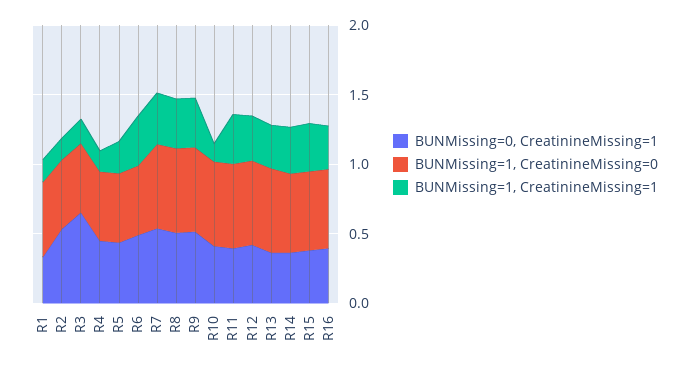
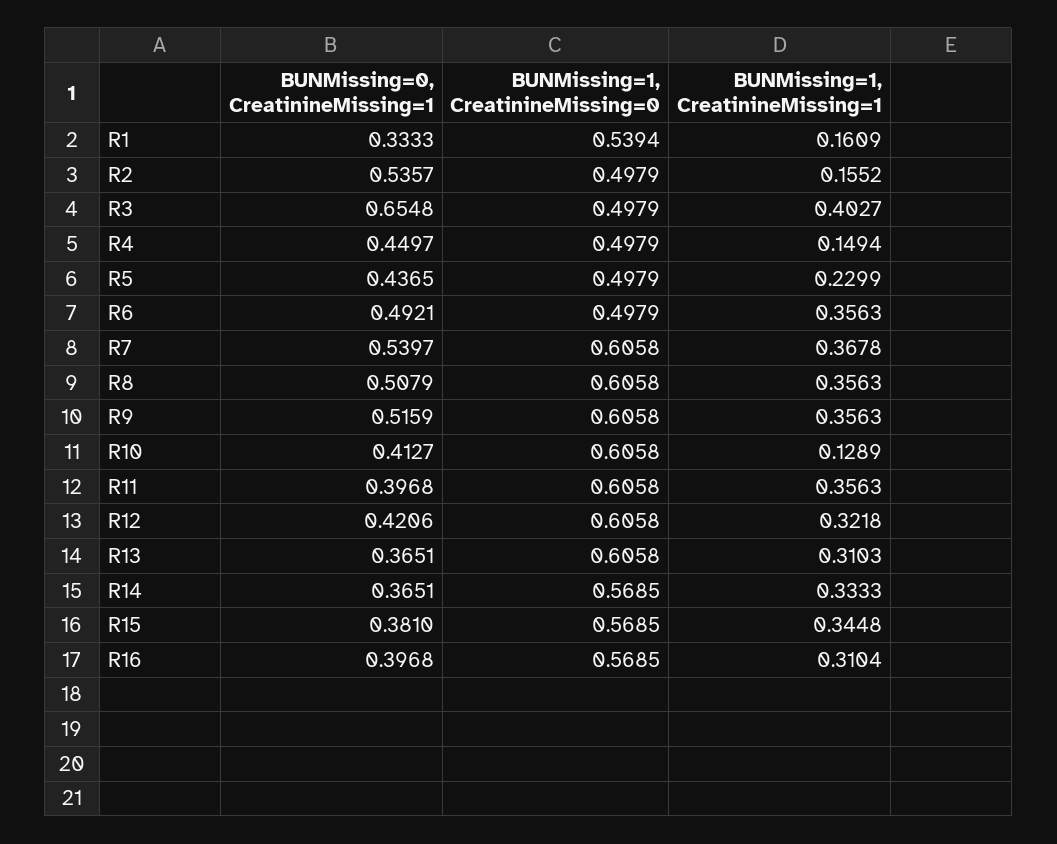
  {
    "BUNMissing=0, CreatinineMissing=1": {
      "R1": 0.3333,
      "R2": 0.5357,
      "R3": 0.6548,
      "R4": 0.4497,
      "R5": 0.4365,
      "R6": 0.4921,
      "R7": 0.5397,
      "R8": 0.5079,
      "R9": 0.5159,
      "R10": 0.4127,
      "R11": 0.3968,
      "R12": 0.4206,
      "R13": 0.3651,
      "R14": 0.3651,
      "R15": 0.381,
      "R16": 0.3968
    },
    "BUNMissing=1, CreatinineMissing=0": {
      "R1": 0.5394,
      "R2": 0.4979,
      "R3": 0.4979,
      "R4": 0.4979,
      "R5": 0.4979,
      "R6": 0.4979,
      "R7": 0.6058,
      "R8": 0.6058,
      "R9": 0.6058,
      "R10": 0.6058,
      "R11": 0.6058,
      "R12": 0.6058,
      "R13": 0.6058,
      "R14": 0.5685,
      "R15": 0.5685,
      "R16": 0.5685
    },
    "BUNMissing=1, CreatinineMissing=1": {
      "R1": 0.1609,
      "R2": 0.1552,
-     "R3": 0.2,
+     "R3": 0.4027,
      "R4": 0.1494,
      "R5": 0.2299,
      "R6": 0.3563,
      "R7": 0.3678,
      "R8": 0.3563,
      "R9": 0.3563,
      "R10": 0.1289,
      "R11": 0.3563,
      "R12": 0.3218,
      "R13": 0.3103,
      "R14": 0.3333,
      "R15": 0.3448,
      "R16": 0.3104
    }
  }

